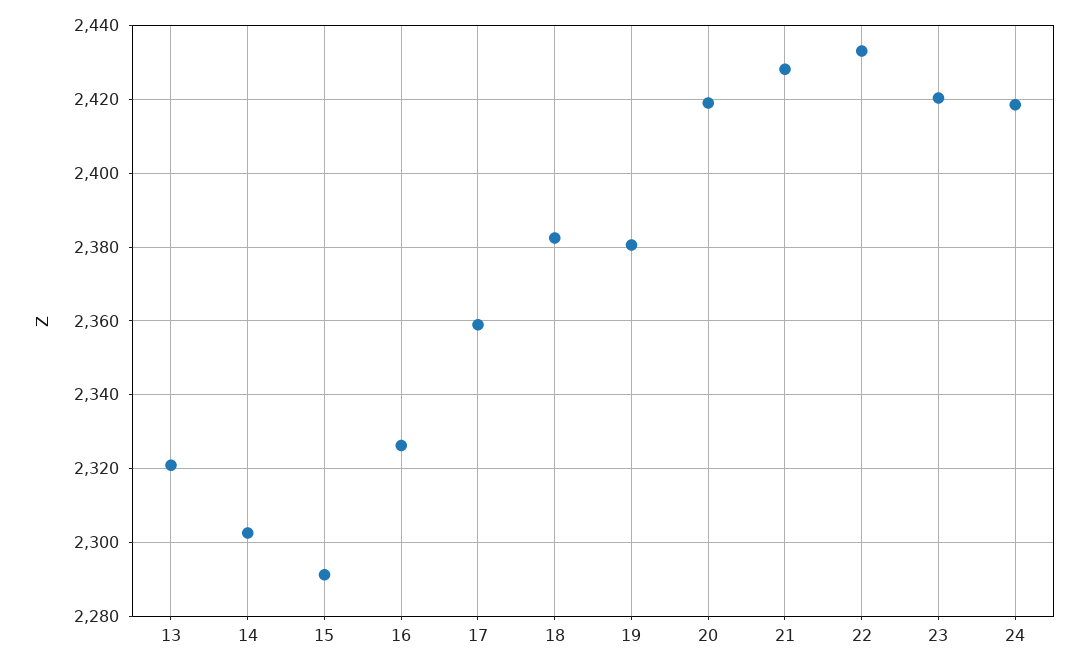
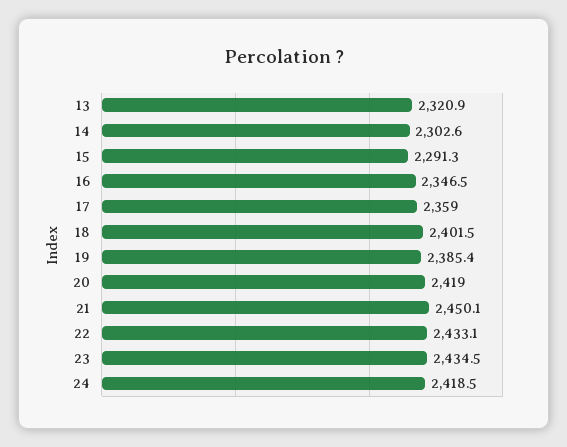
  {
    "13": 2320.9,
    "14": 2302.6,
    "15": 2291.3,
-   "16": 2326,
+   "16": 2346.5,
    "17": 2359,
-   "18": 2382,
+   "18": 2401.5,
-   "19": 2380,
+   "19": 2385.4,
    "20": 2419,
-   "21": 2428,
+   "21": 2450.1,
    "22": 2433.1,
-   "23": 2420,
+   "23": 2434.5,
    "24": 2418.5
  }

